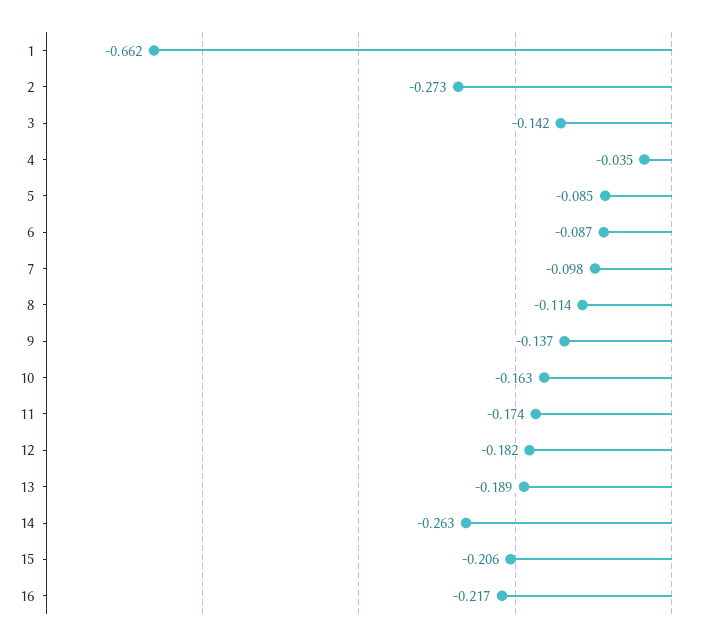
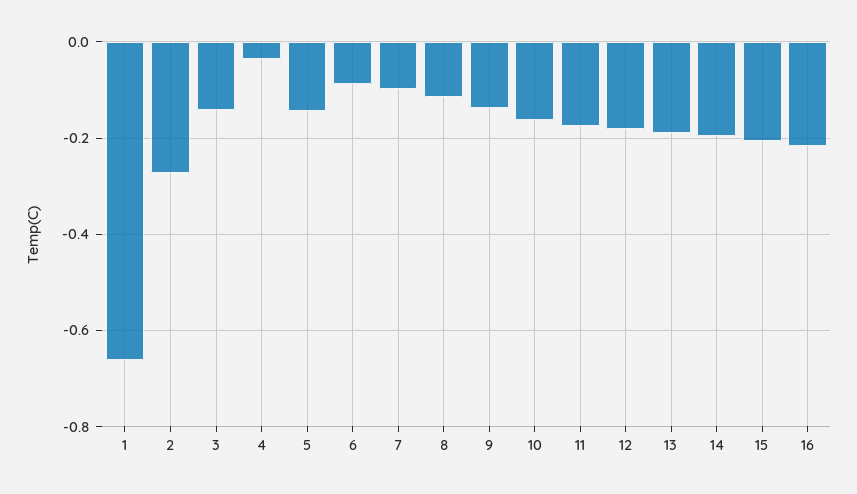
  {
    "1": -0.662,
    "2": -0.273,
    "3": -0.142,
    "4": -0.035,
-   "5": -0.085,
+   "5": -0.14,
    "6": -0.087,
    "7": -0.098,
    "8": -0.114,
    "9": -0.137,
    "10": -0.163,
    "11": -0.174,
    "12": -0.182,
    "13": -0.189,
-   "14": -0.263,
+   "14": -0.2,
    "15": -0.206,
    "16": -0.217
  }

